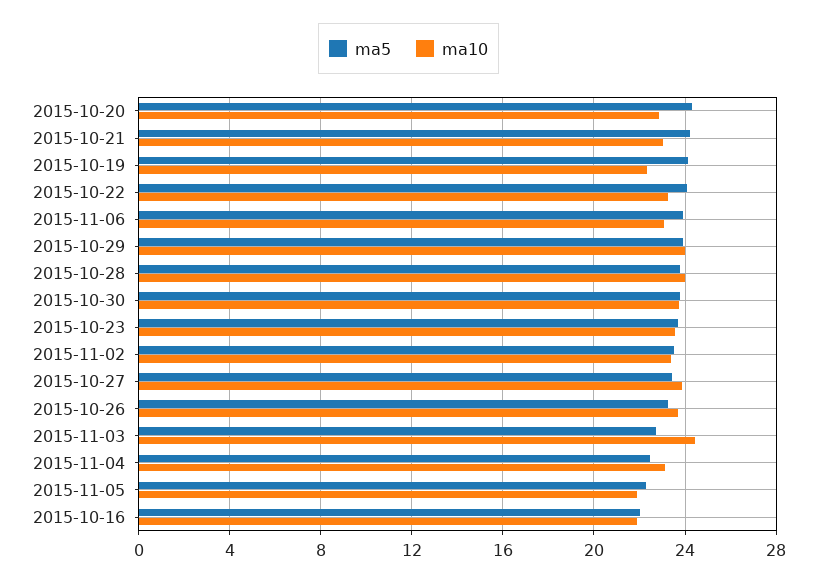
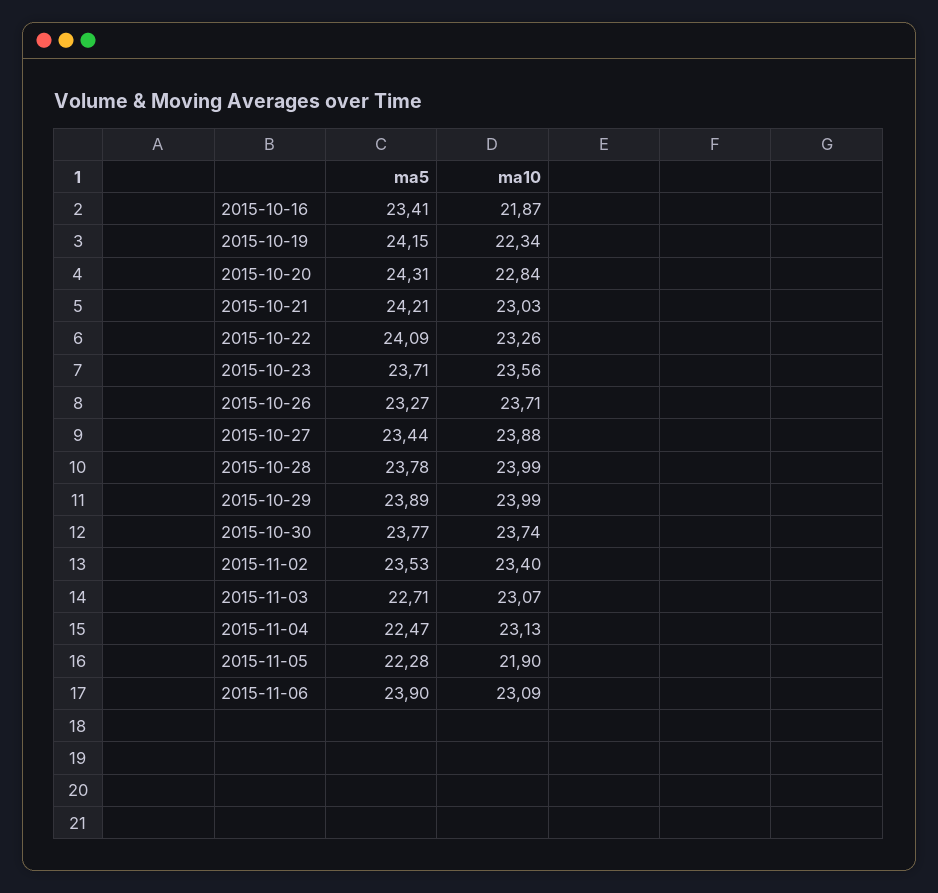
  {
    "ma5": {
      "2015-10-20": 24.31,
      "2015-10-21": 24.21,
      "2015-10-19": 24.15,
      "2015-10-22": 24.09,
      "2015-11-06": 23.9,
      "2015-10-29": 23.89,
      "2015-10-28": 23.78,
      "2015-10-30": 23.77,
      "2015-10-23": 23.71,
      "2015-11-02": 23.53,
      "2015-10-27": 23.44,
      "2015-10-26": 23.27,
      "2015-11-03": 22.71,
      "2015-11-04": 22.47,
      "2015-11-05": 22.28,
-     "2015-10-16": 22
+     "2015-10-16": 23.41
    },
    "ma10": {
      "2015-10-20": 22.84,
      "2015-10-21": 23.03,
      "2015-10-19": 22.34,
      "2015-10-22": 23.26,
      "2015-11-06": 23.09,
      "2015-10-29": 23.99,
      "2015-10-28": 23.99,
      "2015-10-30": 23.74,
      "2015-10-23": 23.56,
      "2015-11-02": 23.4,
      "2015-10-27": 23.88,
      "2015-10-26": 23.71,
-     "2015-11-03": 24.5,
+     "2015-11-03": 23.07,
      "2015-11-04": 23.13,
      "2015-11-05": 21.9,
      "2015-10-16": 21.87
    }
  }

